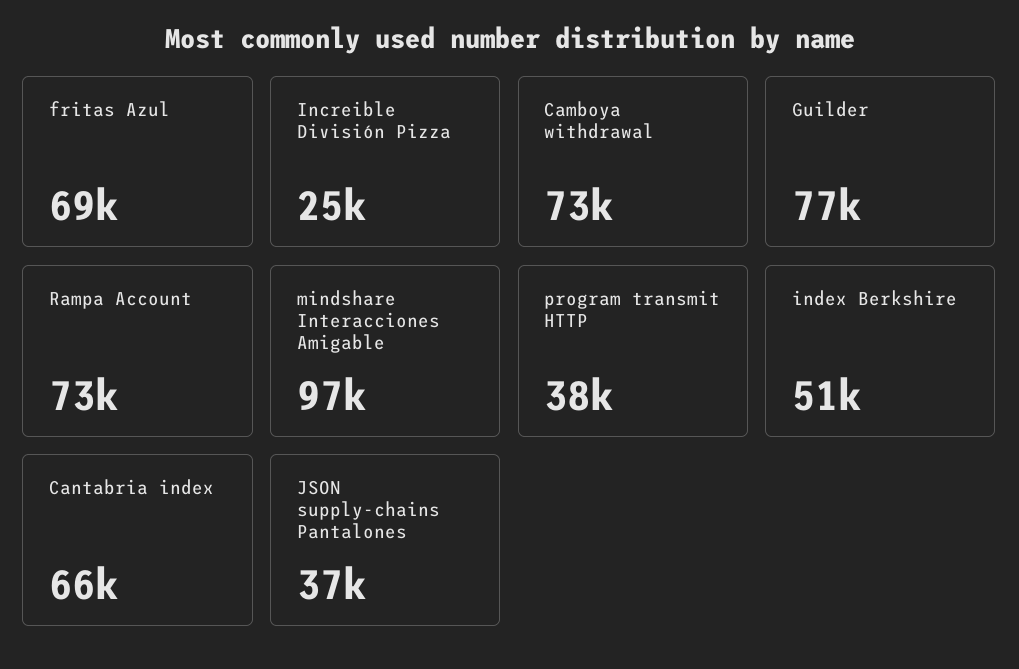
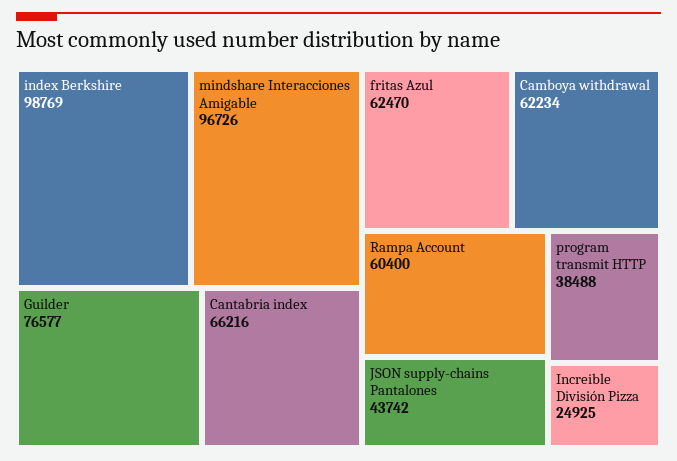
  {
-   "fritas Azul": 69000,
+   "fritas Azul": 62470,
    "Increible División Pizza": 24925,
-   "Camboya withdrawal": 73000,
+   "Camboya withdrawal": 62234,
    "Guilder": 76577,
-   "Rampa Account": 73000,
+   "Rampa Account": 60400,
    "mindshare Interacciones Amigable": 96726,
    "program transmit HTTP": 38488,
-   "index Berkshire": 51000,
+   "index Berkshire": 98769,
    "Cantabria index": 66216,
-   "JSON supply-chains Pantalones": 37000
+   "JSON supply-chains Pantalones": 43742
  }

